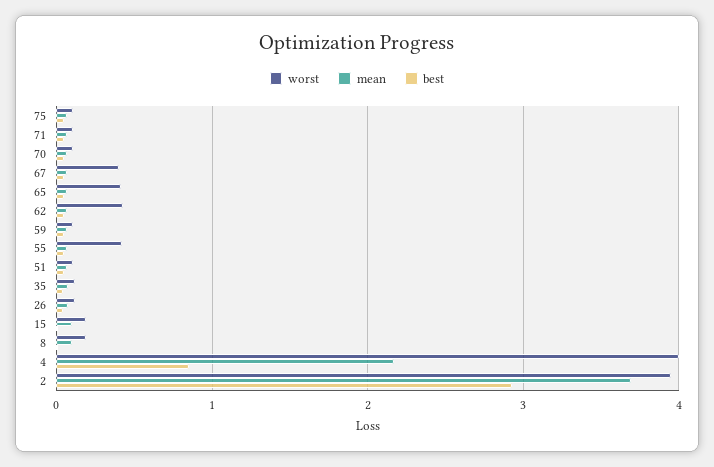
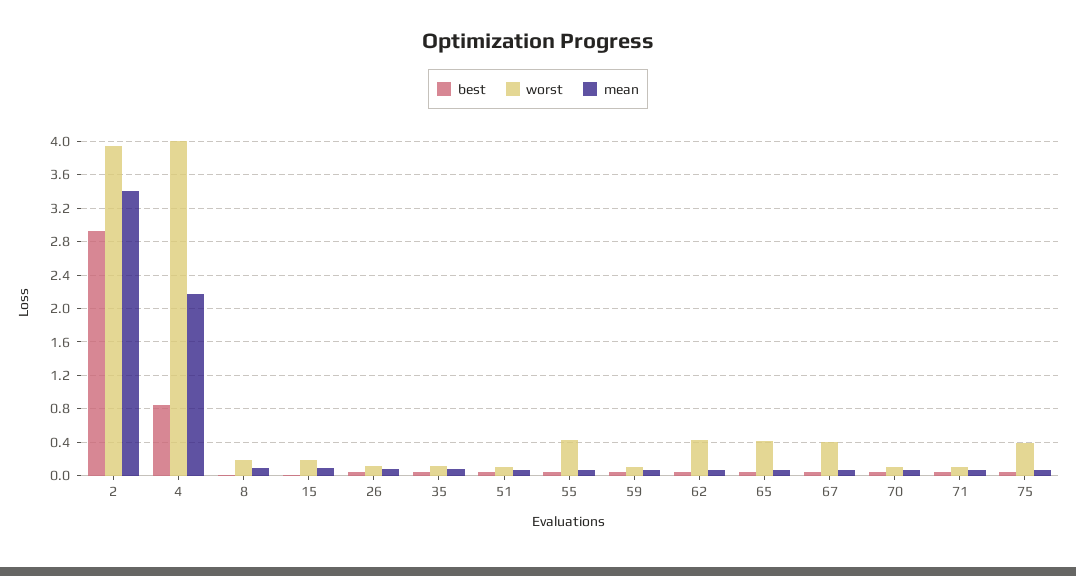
  {
    "worst": {
-     "75": 0.1,
+     "75": 0.4,
      "71": 0.1,
      "70": 0.1,
      "67": 0.4,
      "65": 0.4,
      "62": 0.4,
      "59": 0.1,
      "55": 0.4,
      "51": 0.1,
      "35": 0.1,
      "26": 0.1,
      "15": 0.2,
      "8": 0.2,
      "4": 4,
      "2": 3.9
    },
    "mean": {
      "75": 0.1,
      "71": 0.1,
      "70": 0.1,
      "67": 0.1,
      "65": 0.1,
      "62": 0.1,
      "59": 0.1,
      "55": 0.1,
      "51": 0.1,
      "35": 0.1,
      "26": 0.1,
      "15": 0.1,
      "8": 0.1,
      "4": 2.2,
-     "2": 3.7
+     "2": 3.4
    },
    "best": {
      "75": 0,
      "71": 0,
      "70": 0,
      "67": 0,
      "65": 0,
      "62": 0,
      "59": 0,
      "55": 0,
      "51": 0,
      "35": 0,
      "26": 0,
      "15": 0,
      "8": 0,
      "4": 0.8,
      "2": 2.9
    }
  }

